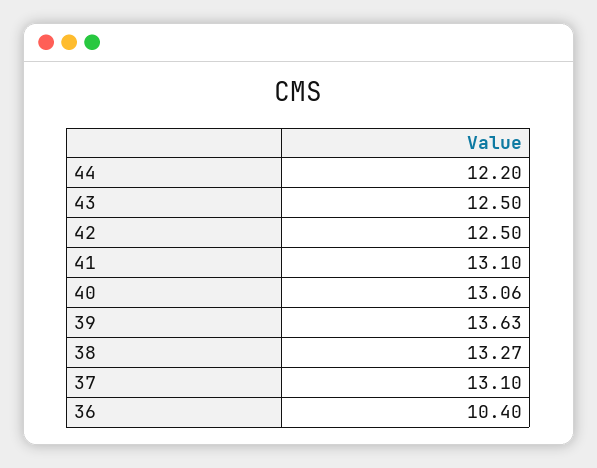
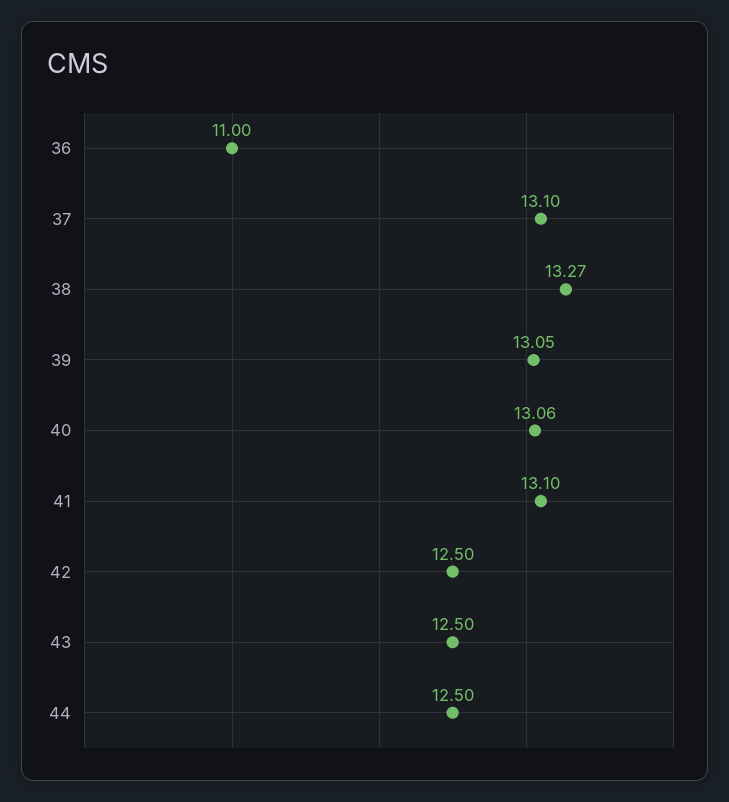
  {
-   "44": 12.2,
+   "44": 12.5,
    "43": 12.5,
    "42": 12.5,
    "41": 13.1,
    "40": 13.06,
-   "39": 13.63,
+   "39": 13.05,
    "38": 13.27,
    "37": 13.1,
-   "36": 10.4
+   "36": 11
  }

